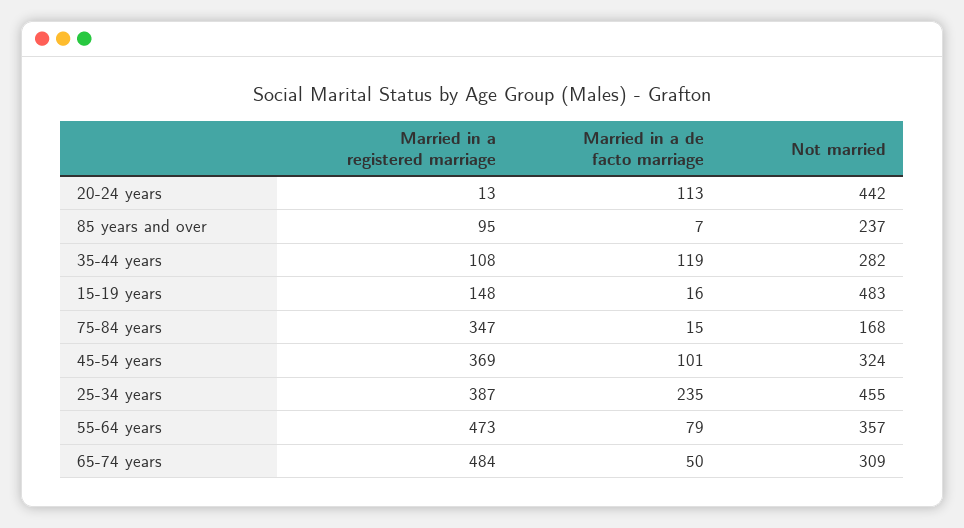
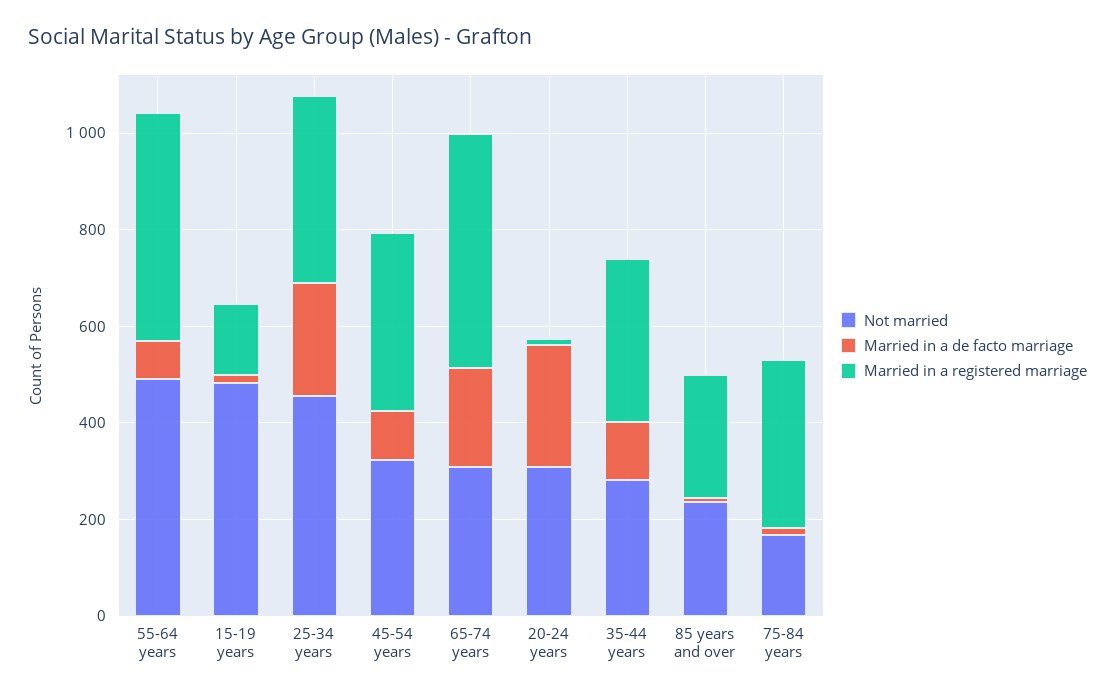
  {
    "Married in a registered marriage": {
      "20-24 years": 13,
-     "85 years and over": 95,
+     "85 years and over": 250,
-     "35-44 years": 108,
+     "35-44 years": 350,
      "15-19 years": 148,
      "75-84 years": 347,
      "45-54 years": 369,
      "25-34 years": 387,
      "55-64 years": 473,
      "65-74 years": 484
    },
    "Married in a de facto marriage": {
-     "20-24 years": 113,
+     "20-24 years": 250,
      "85 years and over": 7,
      "35-44 years": 119,
      "15-19 years": 16,
      "75-84 years": 15,
      "45-54 years": 101,
      "25-34 years": 235,
      "55-64 years": 79,
-     "65-74 years": 50
+     "65-74 years": 200
    },
    "Not married": {
-     "20-24 years": 442,
+     "20-24 years": 300,
      "85 years and over": 237,
      "35-44 years": 282,
      "15-19 years": 483,
      "75-84 years": 168,
      "45-54 years": 324,
      "25-34 years": 455,
-     "55-64 years": 357,
+     "55-64 years": 500,
      "65-74 years": 309
    }
  }

